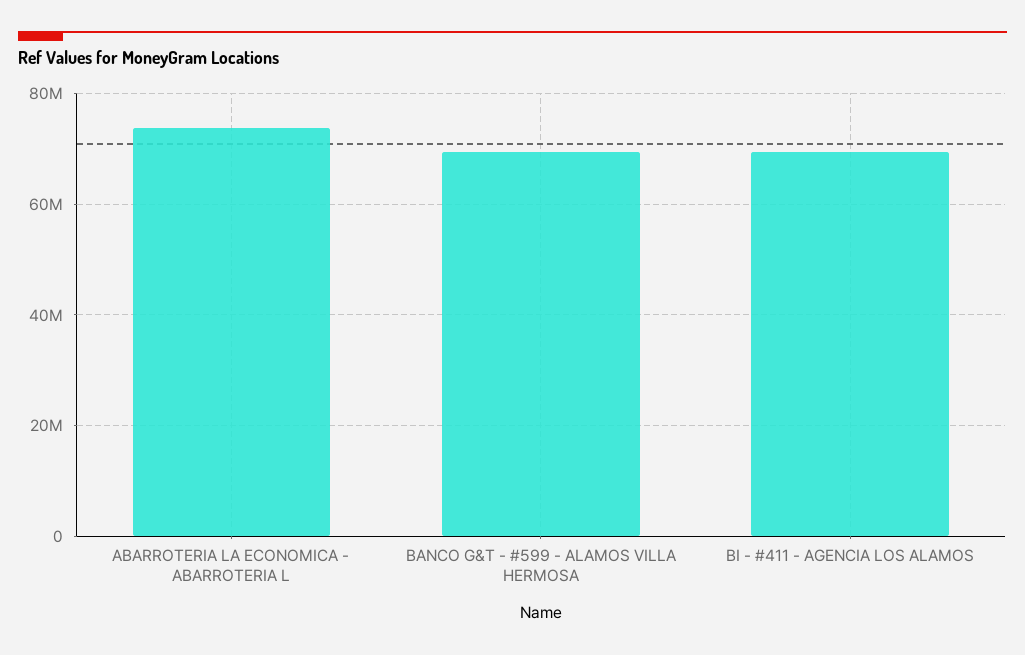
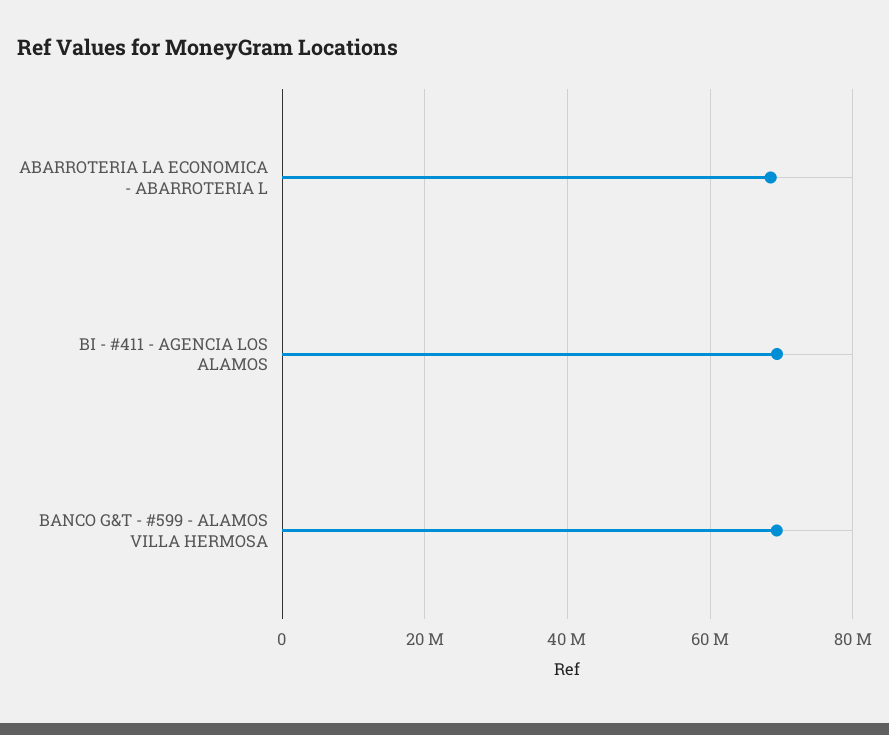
  {
-   "ABARROTERIA LA ECONOMICA - ABARROTERIA L": 74000000,
+   "ABARROTERIA LA ECONOMICA - ABARROTERIA L": 68000000,
    "BANCO G&T - #599 - ALAMOS VILLA HERMOSA": 70000000,
    "BI - #411 - AGENCIA LOS ALAMOS": 70000000
  }

